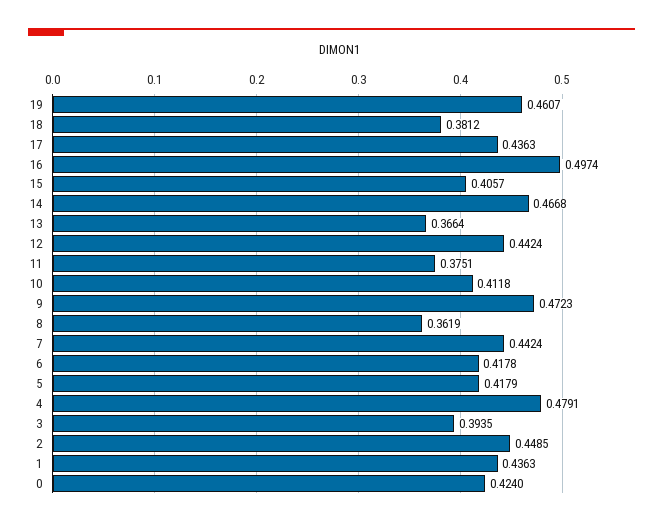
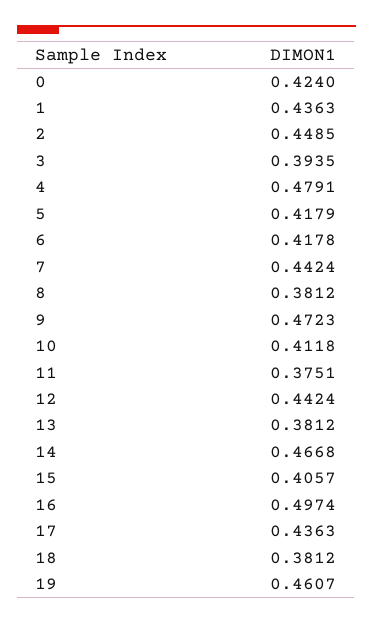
  {
    "19": 0.4607,
    "18": 0.3812,
    "17": 0.4363,
    "16": 0.4974,
    "15": 0.4057,
    "14": 0.4668,
-   "13": 0.3664,
+   "13": 0.3812,
    "12": 0.4424,
    "11": 0.3751,
    "10": 0.4118,
    "9": 0.4723,
-   "8": 0.3619,
+   "8": 0.3812,
    "7": 0.4424,
    "6": 0.4178,
    "5": 0.4179,
    "4": 0.4791,
    "3": 0.3935,
    "2": 0.4485,
    "1": 0.4363,
    "0": 0.424
  }

